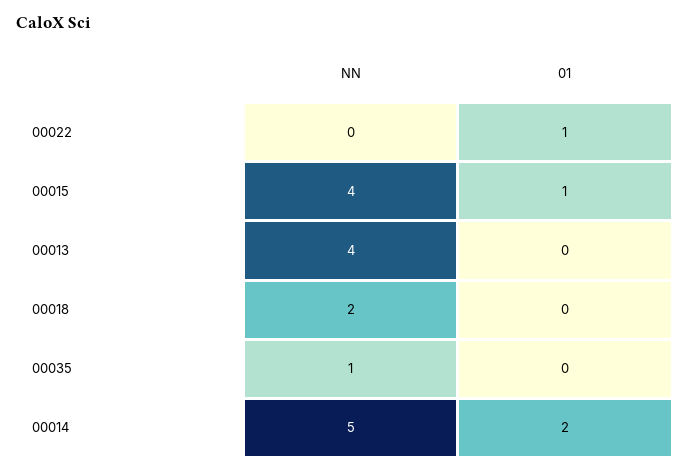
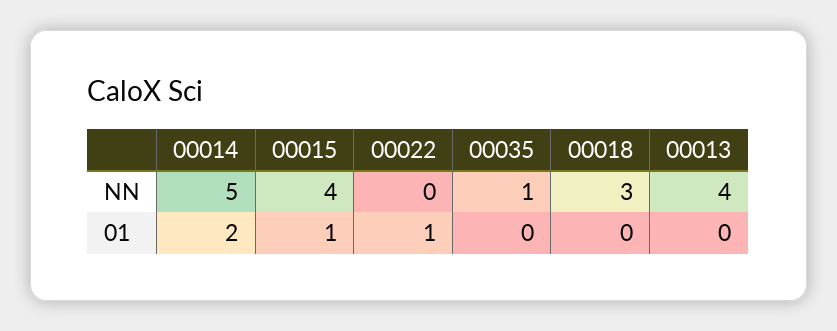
  {
    "NN": {
      "00022": 0,
      "00015": 4,
      "00013": 4,
-     "00018": 2,
+     "00018": 3,
      "00035": 1,
      "00014": 5
    },
    "01": {
      "00022": 1,
      "00015": 1,
      "00013": 0,
      "00018": 0,
      "00035": 0,
      "00014": 2
    }
  }

